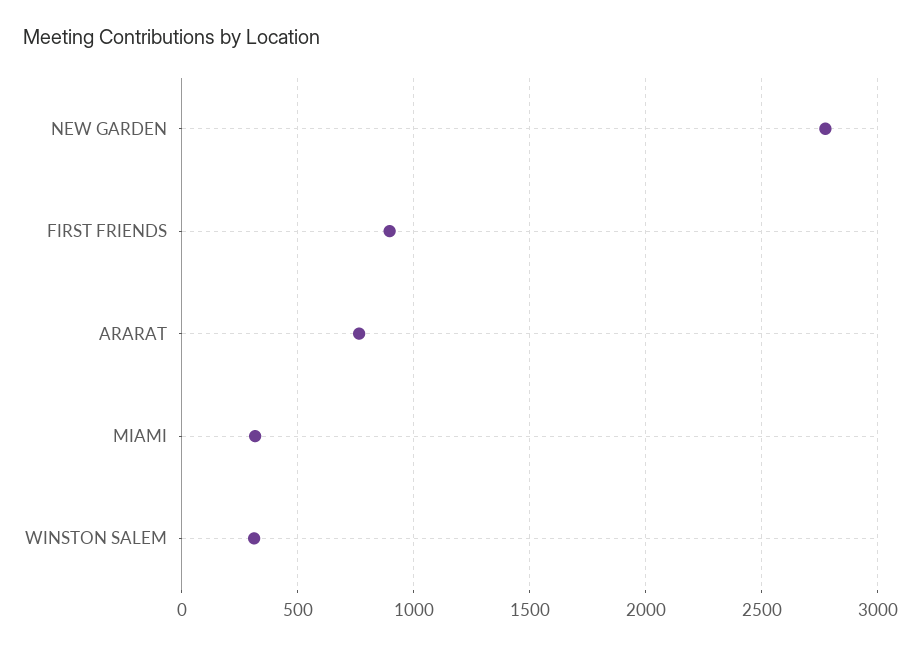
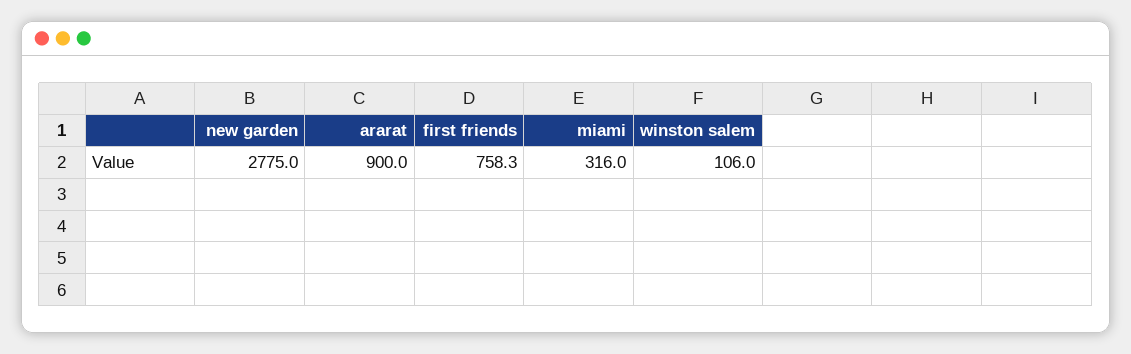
  {
    "NEW GARDEN": 2775,
-   "FIRST FRIENDS": 900,
+   "FIRST FRIENDS": 758.3,
-   "ARARAT": 750,
+   "ARARAT": 900,
    "MIAMI": 316,
-   "WINSTON SALEM": 300
+   "WINSTON SALEM": 106
  }

